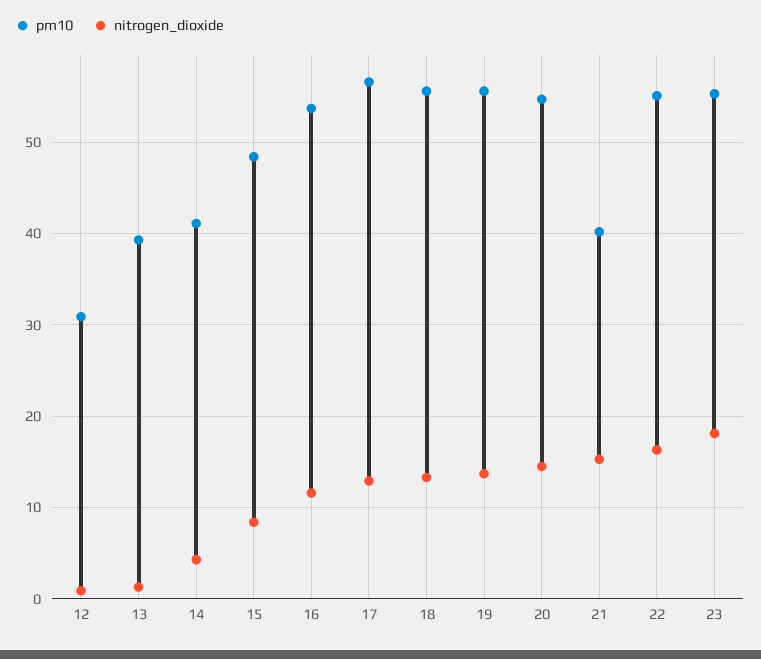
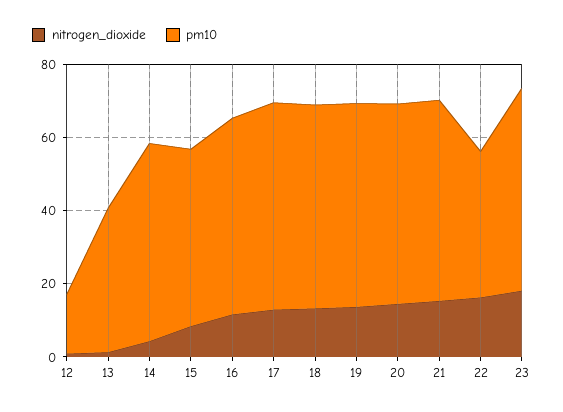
  {
    "pm10": {
-     "12": 31,
+     "12": 15,
      "13": 39,
-     "14": 41,
+     "14": 55,
      "15": 48,
      "16": 54,
      "17": 57,
      "18": 56,
      "19": 56,
      "20": 55,
-     "21": 40,
+     "21": 55,
-     "22": 55,
+     "22": 40,
      "23": 55
    },
    "nitrogen_dioxide": {
      "12": 1,
      "13": 1,
      "14": 4,
      "15": 8,
      "16": 12,
      "17": 13,
      "18": 13,
      "19": 14,
      "20": 15,
      "21": 15,
      "22": 16,
      "23": 18
    }
  }

